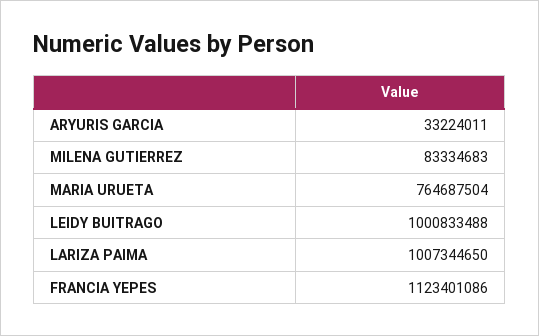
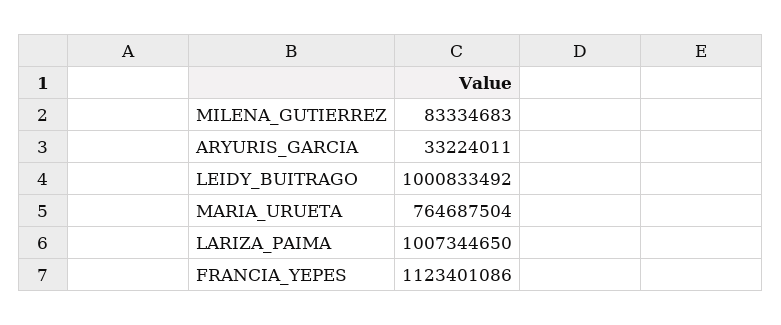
  {
    "ARYURIS GARCIA": 33224011,
    "MILENA GUTIERREZ": 83334683,
    "MARIA URUETA": 764687504,
-   "LEIDY BUITRAGO": 1000833488,
+   "LEIDY BUITRAGO": 1000833492,
    "LARIZA PAIMA": 1007344650,
    "FRANCIA YEPES": 1123401086
  }

